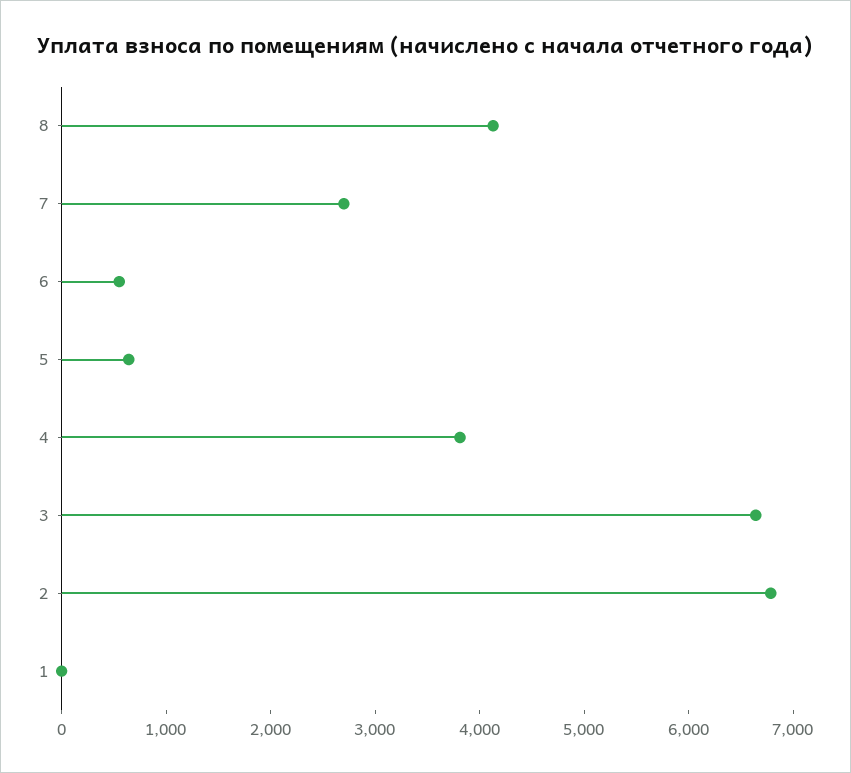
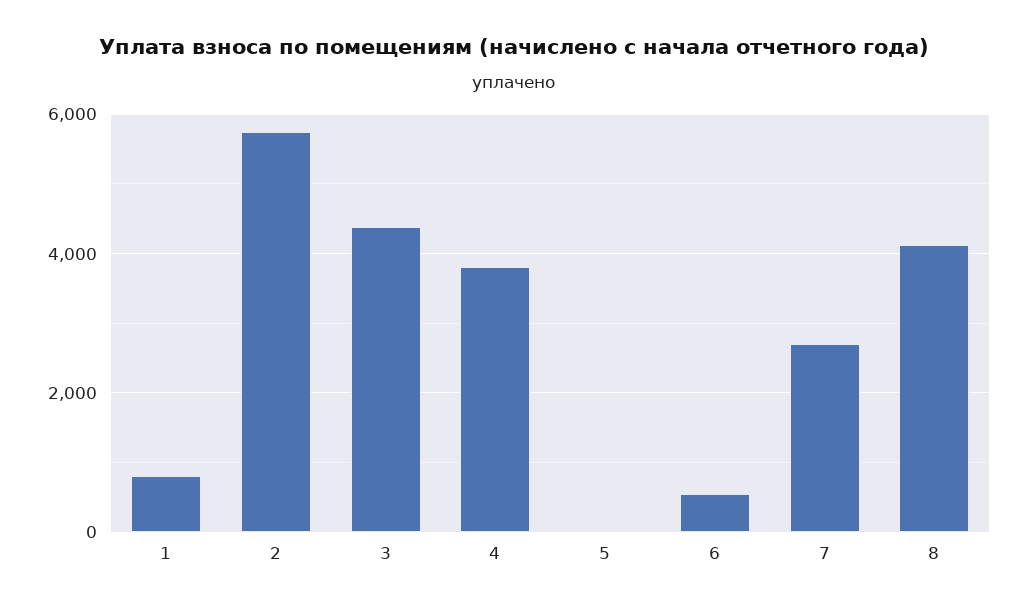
  {
    "8": 4200,
    "7": 2800,
    "6": 600,
-   "5": 600,
+   "5": 0,
    "4": 3800,
-   "3": 6600,
+   "3": 4400,
-   "2": 6800,
+   "2": 5800,
-   "1": 0
+   "1": 800
  }

